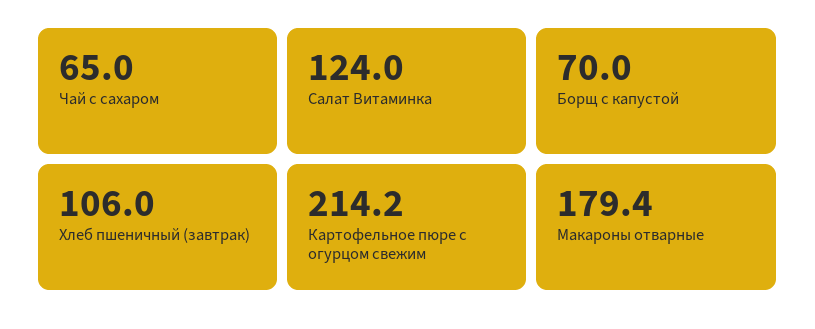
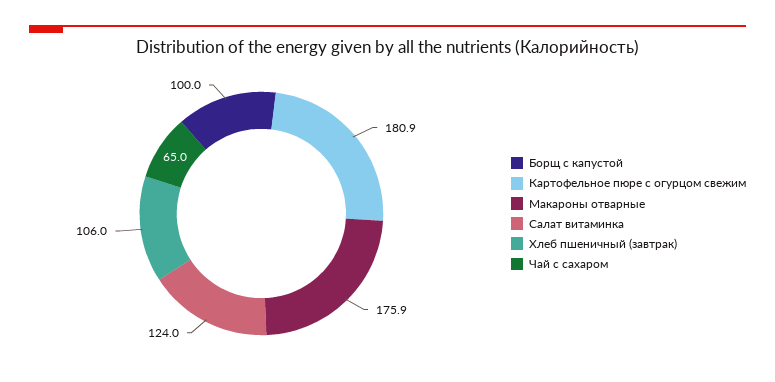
  {
    "Чай с сахаром": 65,
    "Салат Витаминка": 124,
-   "Борщ с капустой": 70,
+   "Борщ с капустой": 100,
    "Хлеб пшеничный (завтрак)": 106,
-   "Картофельное пюре с огурцом свежим": 214.2,
+   "Картофельное пюре с огурцом свежим": 180.9,
-   "Макароны отварные": 179.4
+   "Макароны отварные": 175.9
  }

